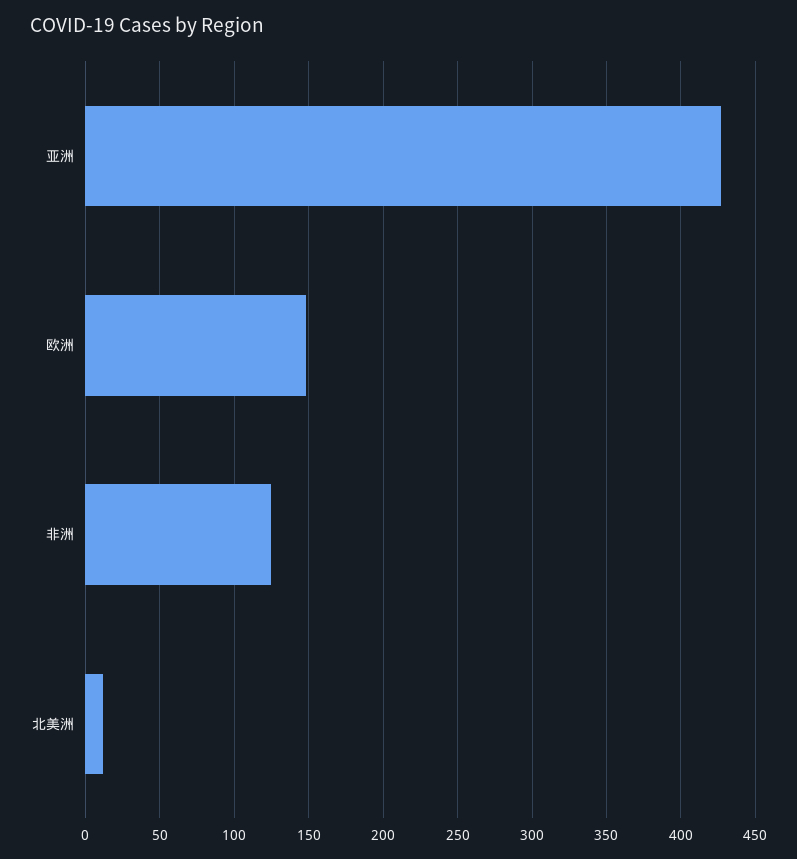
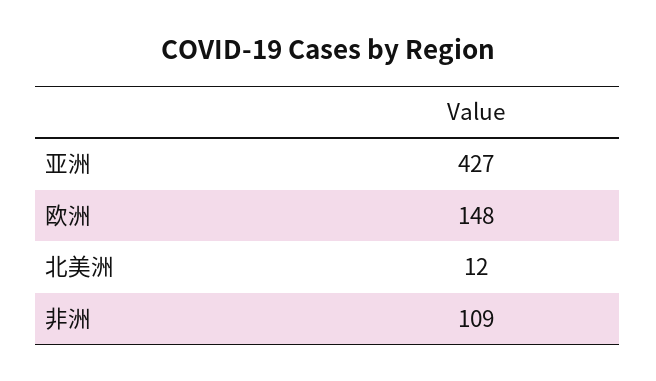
  {
    "亚洲": 427,
    "欧洲": 148,
-   "非洲": 125,
+   "非洲": 109,
    "北美洲": 12
  }

